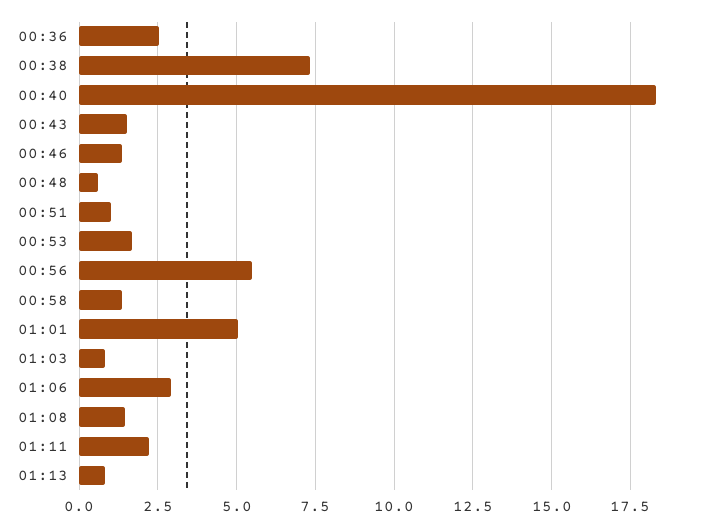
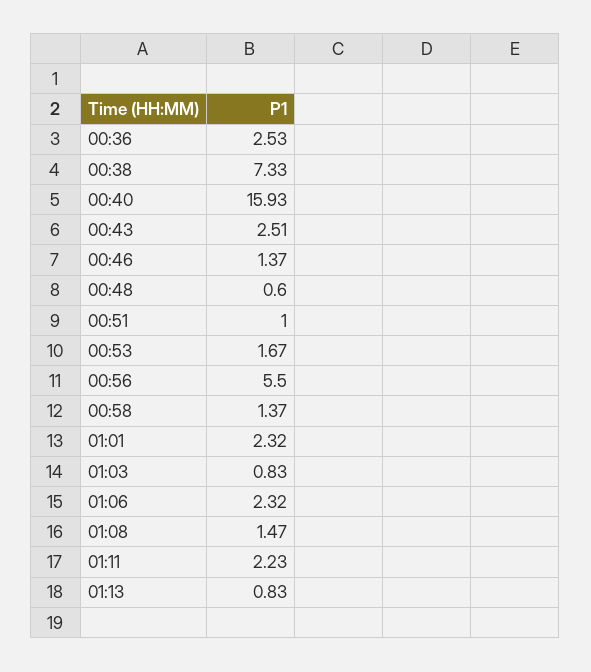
  {
    "00:36": 2.53,
    "00:38": 7.33,
-   "00:40": 18.25,
+   "00:40": 15.93,
-   "00:43": 1.5,
+   "00:43": 2.51,
    "00:46": 1.37,
    "00:48": 0.6,
    "00:51": 1,
    "00:53": 1.67,
    "00:56": 5.5,
    "00:58": 1.37,
-   "01:01": 5,
+   "01:01": 2.32,
    "01:03": 0.83,
-   "01:06": 3,
+   "01:06": 2.32,
    "01:08": 1.47,
    "01:11": 2.23,
    "01:13": 0.83
  }

